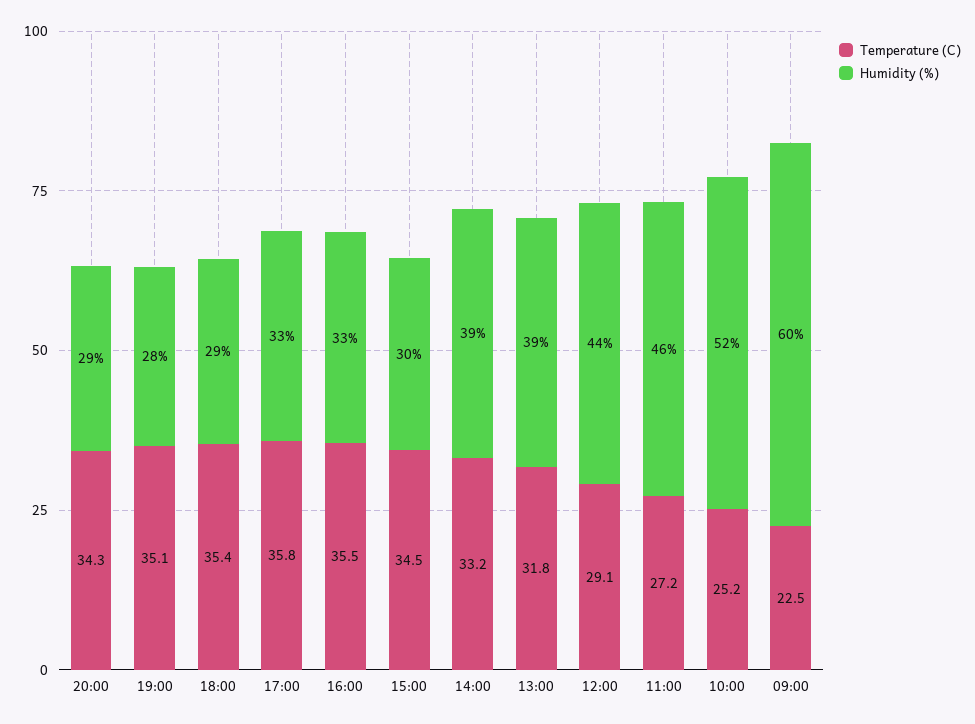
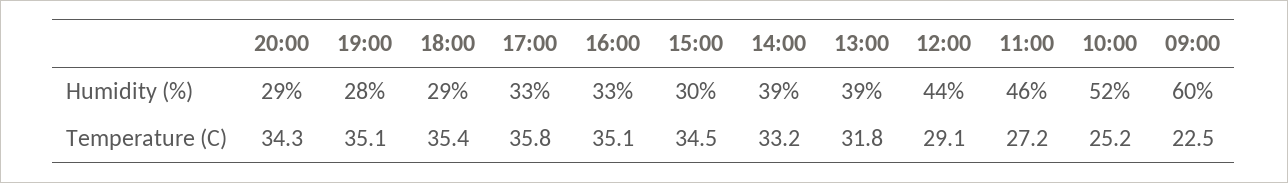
  {
    "Temperature (C)": {
      "20:00": 34.3,
      "19:00": 35.1,
      "18:00": 35.4,
      "17:00": 35.8,
-     "16:00": 35.5,
+     "16:00": 35.1,
      "15:00": 34.5,
      "14:00": 33.2,
      "13:00": 31.8,
      "12:00": 29.1,
      "11:00": 27.2,
      "10:00": 25.2,
      "09:00": 22.5
    },
    "Humidity (%)": {
      "20:00": 29,
      "19:00": 28,
      "18:00": 29,
      "17:00": 33,
      "16:00": 33,
      "15:00": 30,
      "14:00": 39,
      "13:00": 39,
      "12:00": 44,
      "11:00": 46,
      "10:00": 52,
      "09:00": 60
    }
  }

